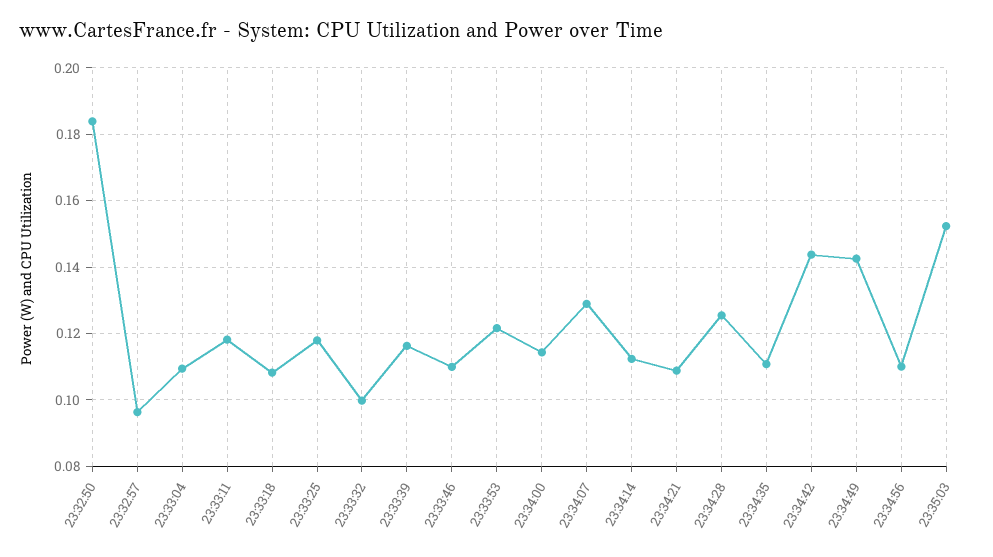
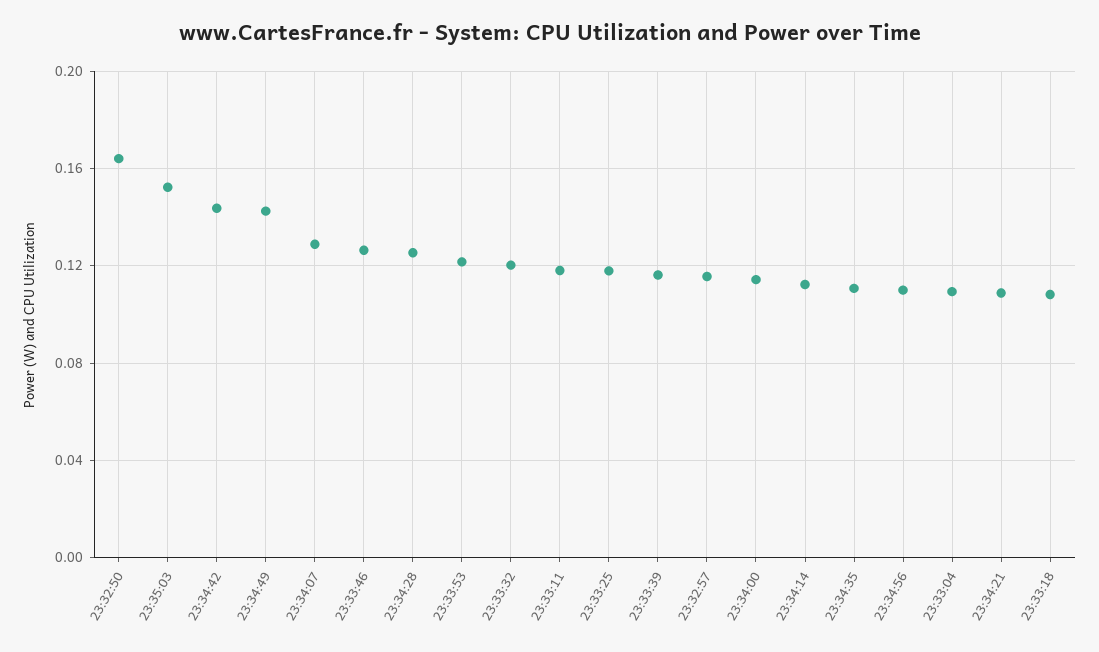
  {
-   "23:32:50": 0.184,
+   "23:32:50": 0.165,
-   "23:32:57": 0.096,
+   "23:32:57": 0.115,
    "23:33:04": 0.11,
    "23:33:11": 0.118,
    "23:33:18": 0.108,
    "23:33:25": 0.118,
-   "23:33:32": 0.1,
+   "23:33:32": 0.12,
    "23:33:39": 0.116,
-   "23:33:46": 0.11,
+   "23:33:46": 0.125,
    "23:33:53": 0.122,
    "23:34:00": 0.114,
    "23:34:07": 0.128,
    "23:34:14": 0.112,
    "23:34:21": 0.108,
    "23:34:28": 0.126,
    "23:34:35": 0.11,
    "23:34:42": 0.144,
    "23:34:49": 0.142,
    "23:34:56": 0.11,
    "23:35:03": 0.152
  }

